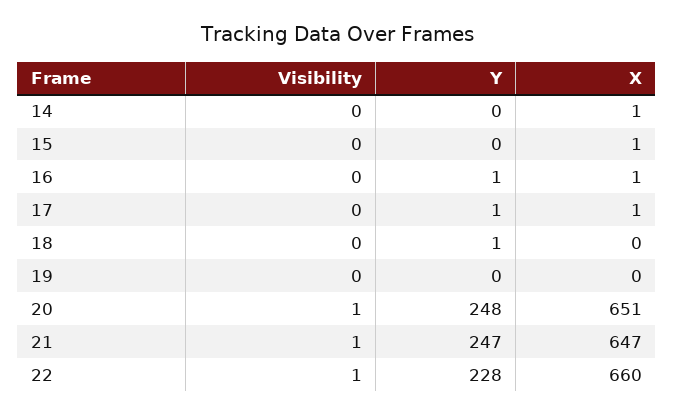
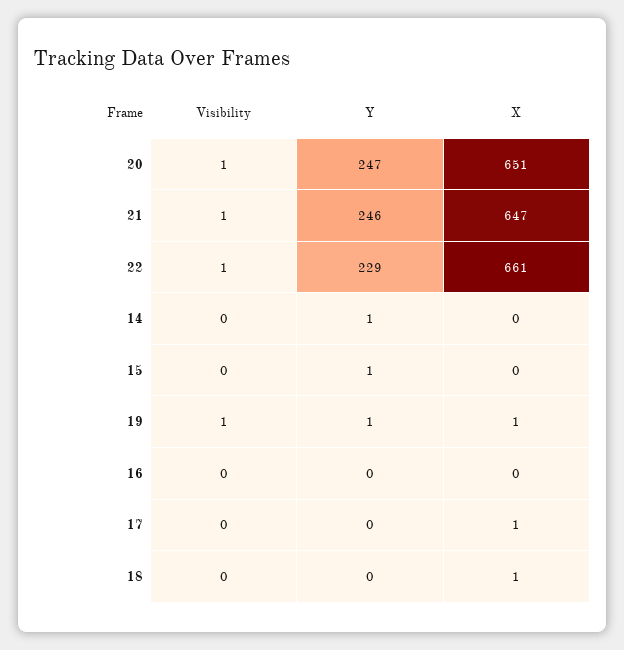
  {
    "Visibility": {
      "14": 0,
      "15": 0,
      "16": 0,
      "17": 0,
      "18": 0,
-     "19": 0,
+     "19": 1,
      "20": 1,
      "21": 1,
      "22": 1
    },
    "Y": {
-     "14": 0,
+     "14": 1,
-     "15": 0,
+     "15": 1,
-     "16": 1,
+     "16": 0,
-     "17": 1,
+     "17": 0,
-     "18": 1,
+     "18": 0,
-     "19": 0,
+     "19": 1,
-     "20": 248,
+     "20": 247,
-     "21": 247,
+     "21": 246,
-     "22": 228
+     "22": 229
    },
    "X": {
-     "14": 1,
+     "14": 0,
-     "15": 1,
+     "15": 0,
-     "16": 1,
+     "16": 0,
      "17": 1,
-     "18": 0,
+     "18": 1,
-     "19": 0,
+     "19": 1,
      "20": 651,
      "21": 647,
-     "22": 660
+     "22": 661
    }
  }

